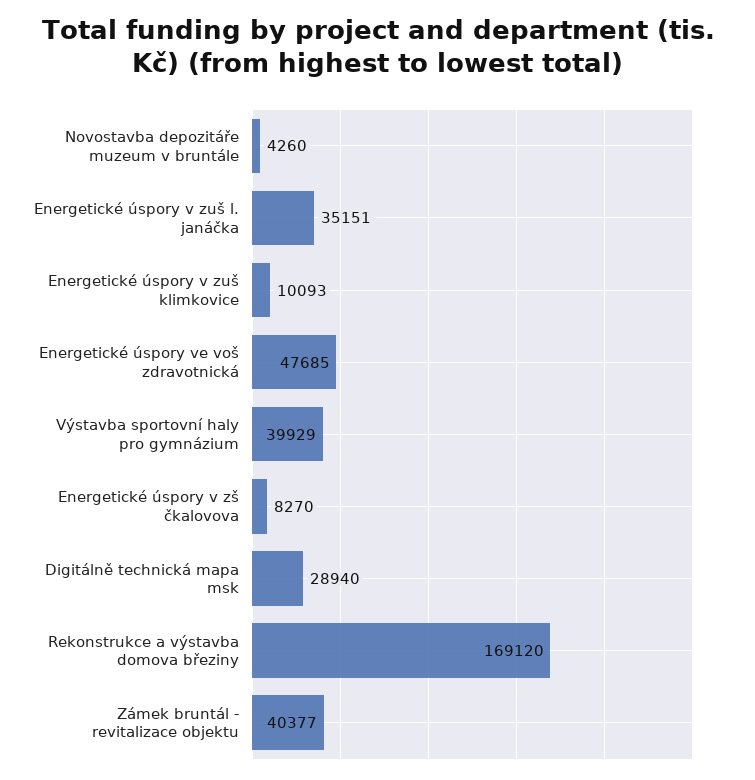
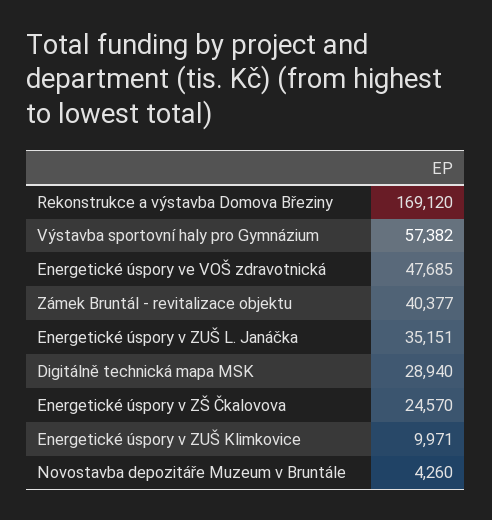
  {
    "Novostavba depozitáře muzeum v bruntále": 4260,
    "Energetické úspory v zuš l. janáčka": 35151,
-   "Energetické úspory v zuš klimkovice": 10093,
+   "Energetické úspory v zuš klimkovice": 9971,
    "Energetické úspory ve voš zdravotnická": 47685,
-   "Výstavba sportovní haly pro gymnázium": 39929,
+   "Výstavba sportovní haly pro gymnázium": 57382,
-   "Energetické úspory v zš čkalovova": 8270,
+   "Energetické úspory v zš čkalovova": 24570,
    "Digitálně technická mapa msk": 28940,
    "Rekonstrukce a výstavba domova březiny": 169120,
    "Zámek bruntál - revitalizace objektu": 40377
  }

